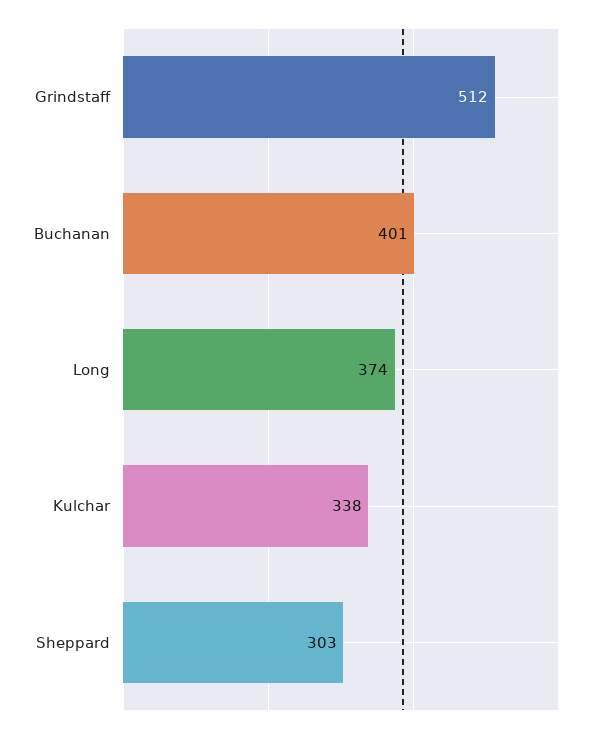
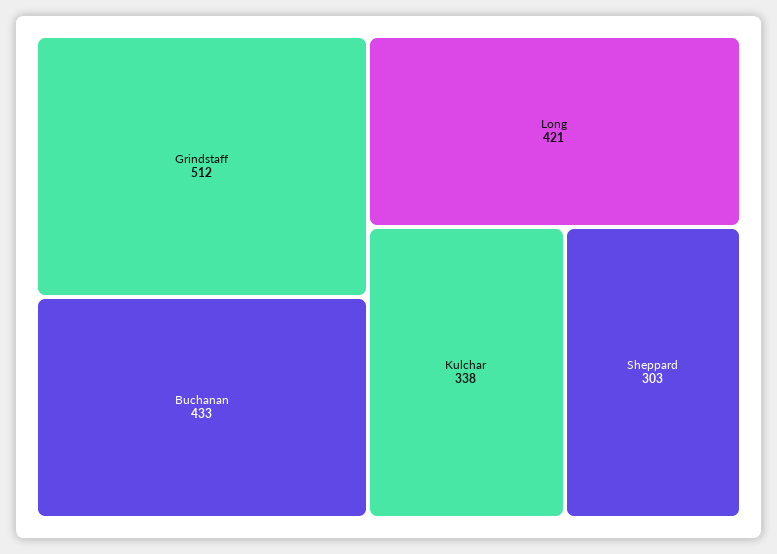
  {
    "Grindstaff": 512,
-   "Buchanan": 401,
+   "Buchanan": 433,
-   "Long": 374,
+   "Long": 421,
    "Kulchar": 338,
    "Sheppard": 303
  }

